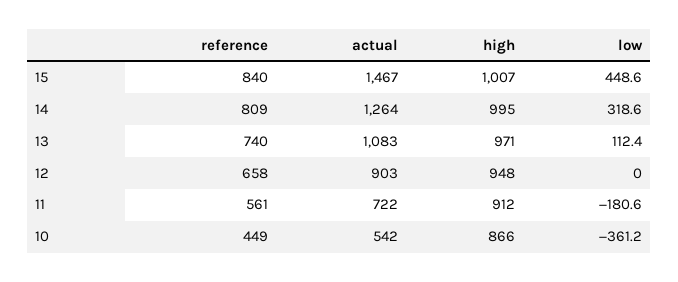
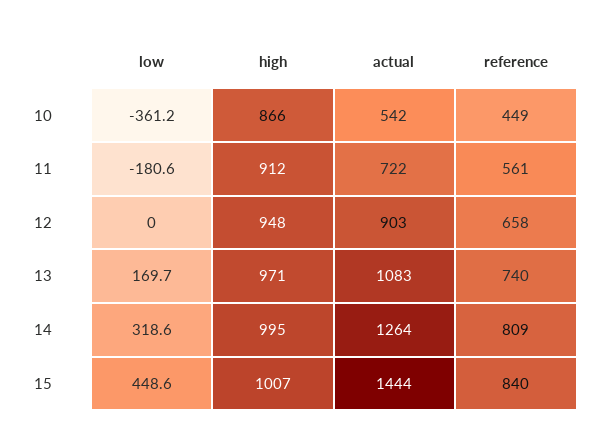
  {
    "reference": {
      "15": 840,
      "14": 809,
      "13": 740,
      "12": 658,
      "11": 561,
      "10": 449
    },
    "actual": {
-     "15": 1467,
+     "15": 1444,
      "14": 1264,
      "13": 1083,
      "12": 903,
      "11": 722,
      "10": 542
    },
    "high": {
      "15": 1007,
      "14": 995,
      "13": 971,
      "12": 948,
      "11": 912,
      "10": 866
    },
    "low": {
      "15": 448.6,
      "14": 318.6,
-     "13": 112.4,
+     "13": 169.7,
      "12": 0,
      "11": -180.6,
      "10": -361.2
    }
  }

